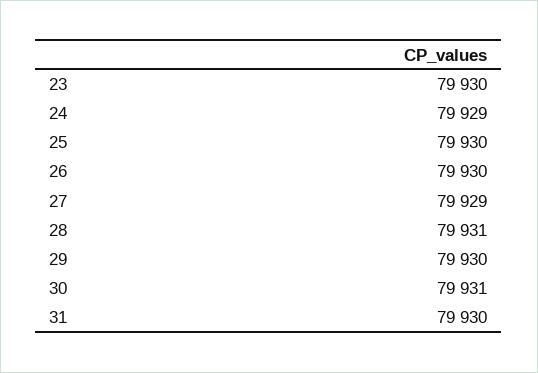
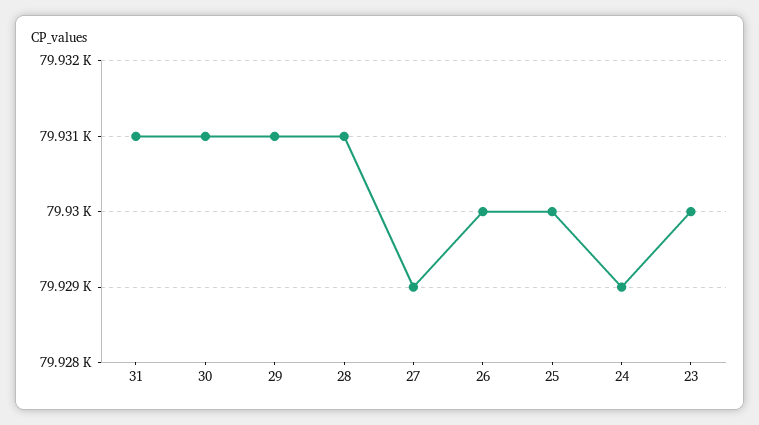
  {
    "23": 79930,
    "24": 79929,
    "25": 79930,
    "26": 79930,
    "27": 79929,
    "28": 79931,
-   "29": 79930,
+   "29": 79931,
    "30": 79931,
-   "31": 79930
+   "31": 79931
  }

